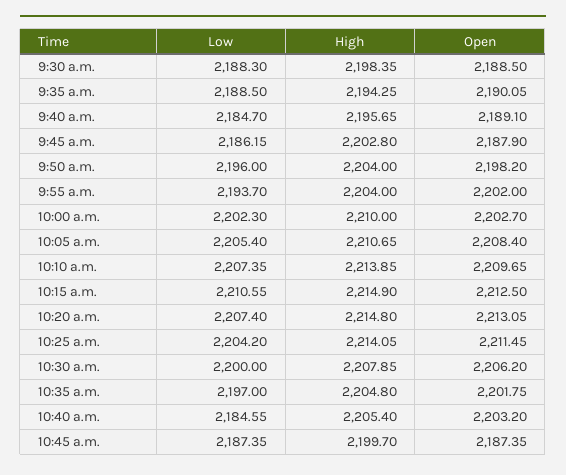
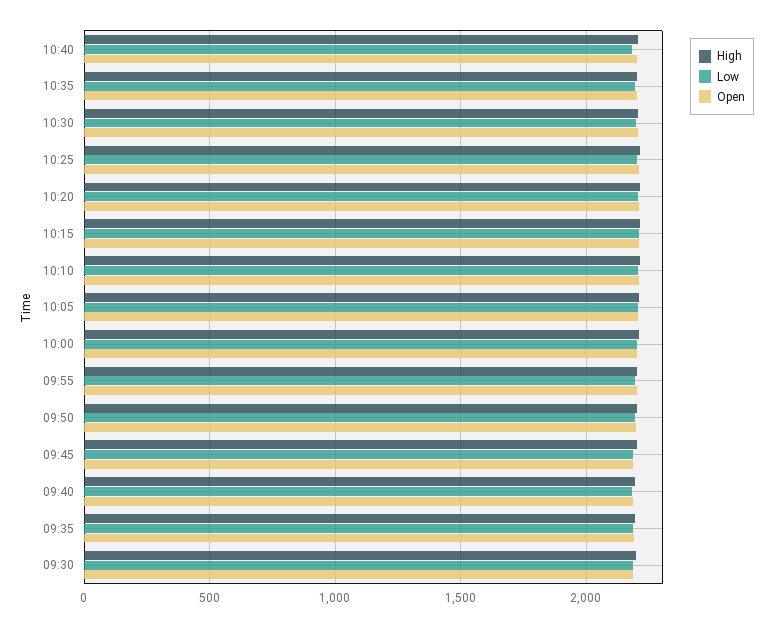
  {
    "Low": {
      "9:30 a.m.": 2188.3,
      "9:35 a.m.": 2188.5,
      "9:40 a.m.": 2184.7,
      "9:45 a.m.": 2186.15,
      "9:50 a.m.": 2196,
      "9:55 a.m.": 2193.7,
      "10:00 a.m.": 2202.3,
      "10:05 a.m.": 2205.4,
      "10:10 a.m.": 2207.35,
      "10:15 a.m.": 2210.55,
      "10:20 a.m.": 2207.4,
      "10:25 a.m.": 2204.2,
      "10:30 a.m.": 2200,
      "10:35 a.m.": 2197,
-     "10:40 a.m.": 2184.55,
+     "10:40 a.m.": 2184.55
-     "10:45 a.m.": 2187.35
    },
    "High": {
      "9:30 a.m.": 2198.35,
      "9:35 a.m.": 2194.25,
      "9:40 a.m.": 2195.65,
      "9:45 a.m.": 2202.8,
      "9:50 a.m.": 2204,
      "9:55 a.m.": 2204,
      "10:00 a.m.": 2210,
      "10:05 a.m.": 2210.65,
      "10:10 a.m.": 2213.85,
      "10:15 a.m.": 2214.9,
      "10:20 a.m.": 2214.8,
      "10:25 a.m.": 2214.05,
      "10:30 a.m.": 2207.85,
      "10:35 a.m.": 2204.8,
-     "10:40 a.m.": 2205.4,
+     "10:40 a.m.": 2205.4
-     "10:45 a.m.": 2199.7
    },
    "Open": {
      "9:30 a.m.": 2188.5,
      "9:35 a.m.": 2190.05,
      "9:40 a.m.": 2189.1,
      "9:45 a.m.": 2187.9,
      "9:50 a.m.": 2198.2,
      "9:55 a.m.": 2202,
      "10:00 a.m.": 2202.7,
      "10:05 a.m.": 2208.4,
      "10:10 a.m.": 2209.65,
      "10:15 a.m.": 2212.5,
      "10:20 a.m.": 2213.05,
      "10:25 a.m.": 2211.45,
      "10:30 a.m.": 2206.2,
      "10:35 a.m.": 2201.75,
-     "10:40 a.m.": 2203.2,
+     "10:40 a.m.": 2203.2
-     "10:45 a.m.": 2187.35
    }
  }

